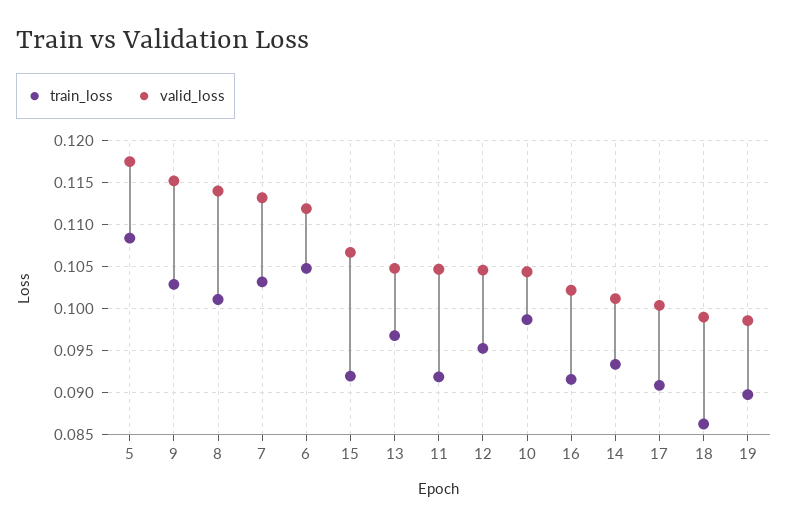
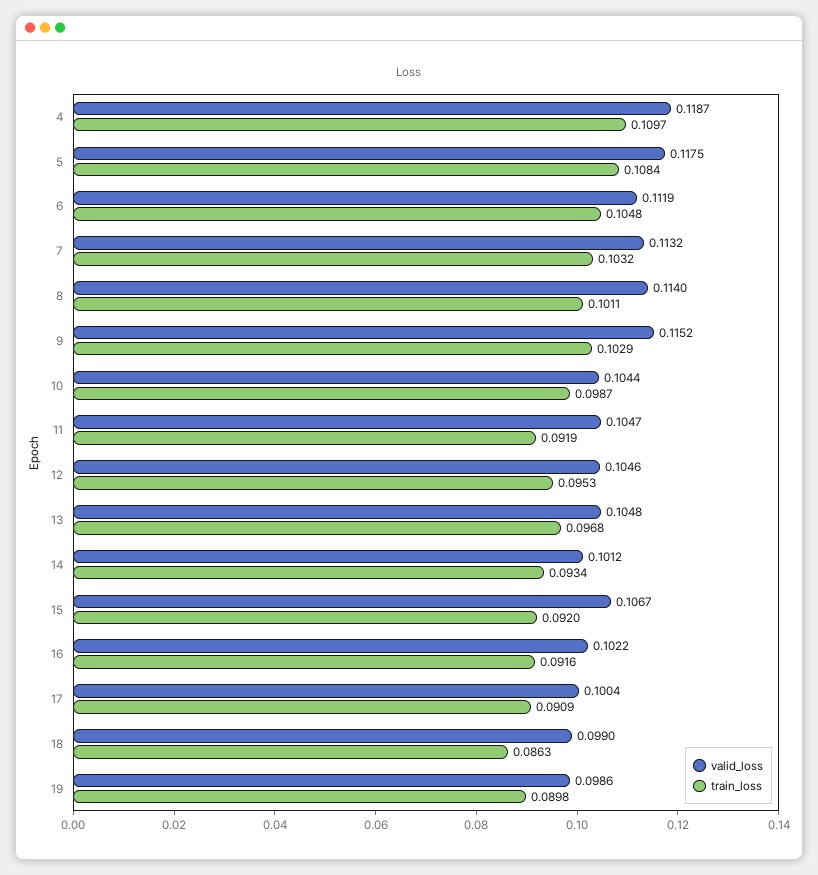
  {
    "train_loss": {
      "5": 0.1084,
      "9": 0.1029,
      "8": 0.1011,
      "7": 0.1032,
      "6": 0.1048,
      "15": 0.092,
      "13": 0.0968,
      "11": 0.0919,
      "12": 0.0953,
      "10": 0.0987,
      "16": 0.0916,
      "14": 0.0934,
      "17": 0.0909,
      "18": 0.0863,
-     "19": 0.0898
+     "19": 0.0898,
+     "4": 0.1097
    },
    "valid_loss": {
      "5": 0.1175,
      "9": 0.1152,
      "8": 0.114,
      "7": 0.1132,
      "6": 0.1119,
      "15": 0.1067,
      "13": 0.1048,
      "11": 0.1047,
      "12": 0.1046,
      "10": 0.1044,
      "16": 0.1022,
      "14": 0.1012,
      "17": 0.1004,
      "18": 0.099,
-     "19": 0.0986
+     "19": 0.0986,
+     "4": 0.1187
    }
  }

